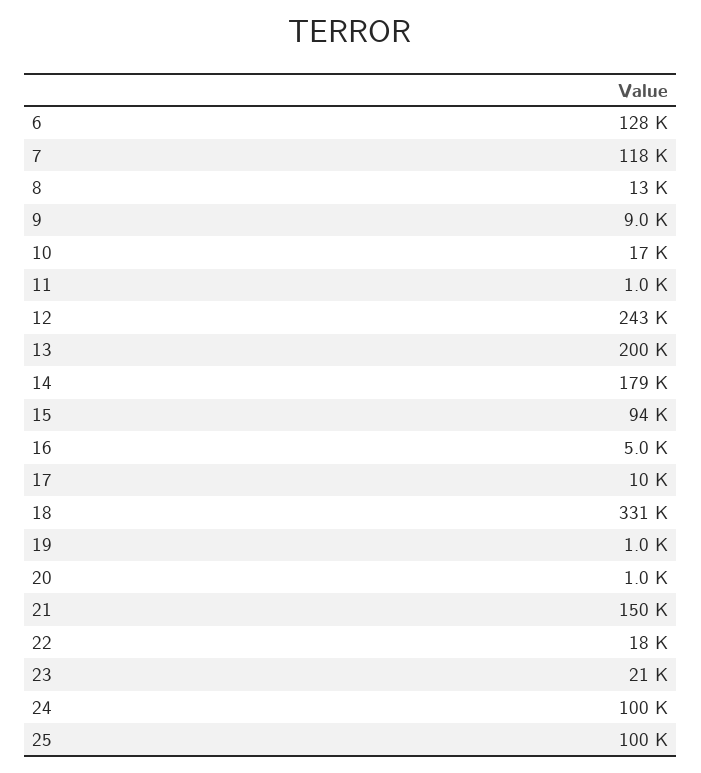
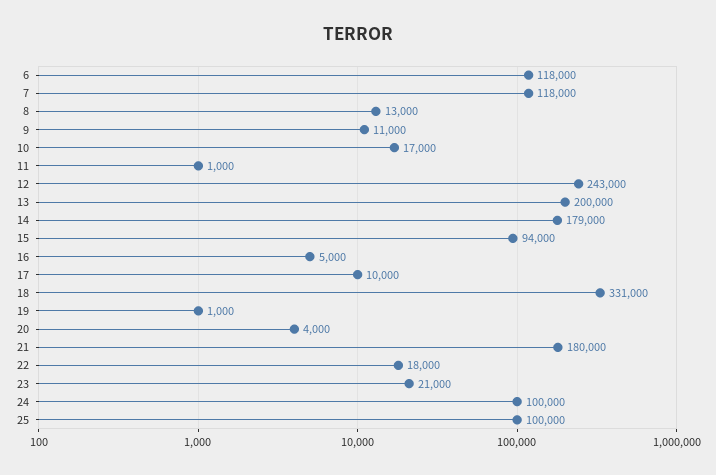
  {
-   "6": 128000,
+   "6": 118000,
    "7": 118000,
    "8": 13000,
-   "9": 9000,
+   "9": 11000,
    "10": 17000,
    "11": 1000,
    "12": 243000,
    "13": 200000,
    "14": 179000,
    "15": 94000,
    "16": 5000,
    "17": 10000,
    "18": 331000,
    "19": 1000,
-   "20": 1000,
+   "20": 4000,
-   "21": 150000,
+   "21": 180000,
    "22": 18000,
    "23": 21000,
    "24": 100000,
    "25": 100000
  }

